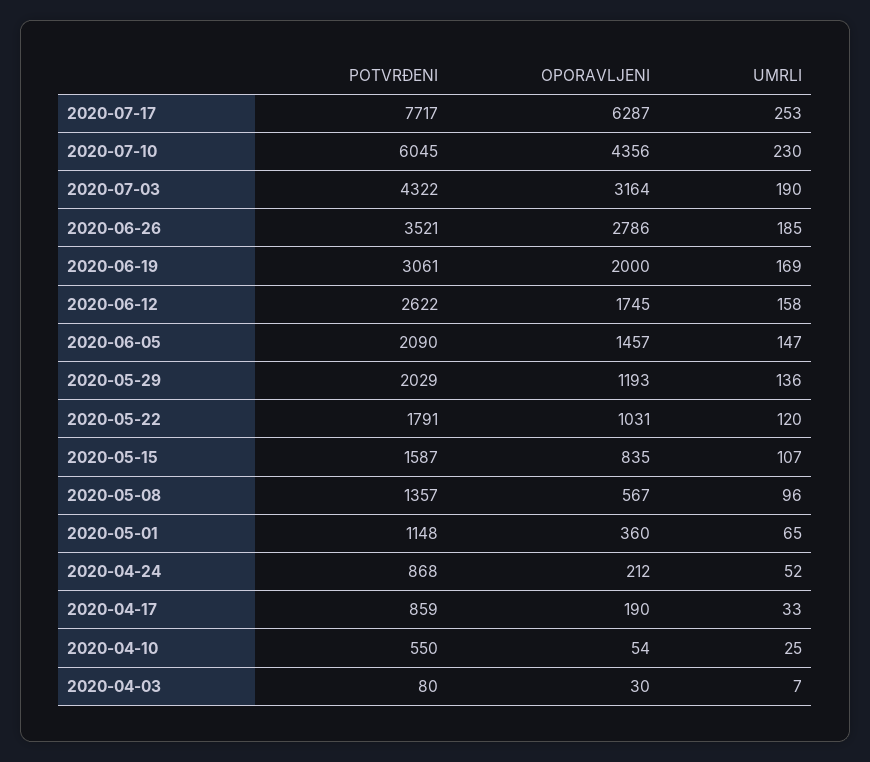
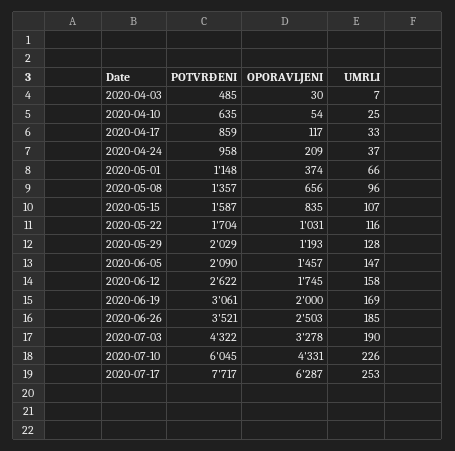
  {
    "POTVRĐENI": {
      "2020-07-17": 7717,
      "2020-07-10": 6045,
      "2020-07-03": 4322,
      "2020-06-26": 3521,
      "2020-06-19": 3061,
      "2020-06-12": 2622,
      "2020-06-05": 2090,
      "2020-05-29": 2029,
-     "2020-05-22": 1791,
+     "2020-05-22": 1704,
      "2020-05-15": 1587,
      "2020-05-08": 1357,
      "2020-05-01": 1148,
-     "2020-04-24": 868,
+     "2020-04-24": 958,
      "2020-04-17": 859,
-     "2020-04-10": 550,
+     "2020-04-10": 635,
-     "2020-04-03": 80
+     "2020-04-03": 485
    },
    "OPORAVLJENI": {
      "2020-07-17": 6287,
-     "2020-07-10": 4356,
+     "2020-07-10": 4331,
-     "2020-07-03": 3164,
+     "2020-07-03": 3278,
-     "2020-06-26": 2786,
+     "2020-06-26": 2503,
      "2020-06-19": 2000,
      "2020-06-12": 1745,
      "2020-06-05": 1457,
      "2020-05-29": 1193,
      "2020-05-22": 1031,
      "2020-05-15": 835,
-     "2020-05-08": 567,
+     "2020-05-08": 656,
-     "2020-05-01": 360,
+     "2020-05-01": 374,
-     "2020-04-24": 212,
+     "2020-04-24": 209,
-     "2020-04-17": 190,
+     "2020-04-17": 117,
      "2020-04-10": 54,
      "2020-04-03": 30
    },
    "UMRLI": {
      "2020-07-17": 253,
-     "2020-07-10": 230,
+     "2020-07-10": 226,
      "2020-07-03": 190,
      "2020-06-26": 185,
      "2020-06-19": 169,
      "2020-06-12": 158,
      "2020-06-05": 147,
-     "2020-05-29": 136,
+     "2020-05-29": 128,
-     "2020-05-22": 120,
+     "2020-05-22": 116,
      "2020-05-15": 107,
      "2020-05-08": 96,
-     "2020-05-01": 65,
+     "2020-05-01": 66,
-     "2020-04-24": 52,
+     "2020-04-24": 37,
      "2020-04-17": 33,
      "2020-04-10": 25,
      "2020-04-03": 7
    }
  }

